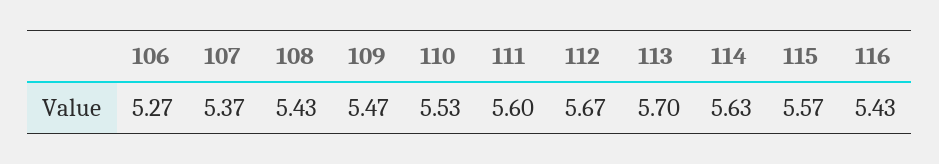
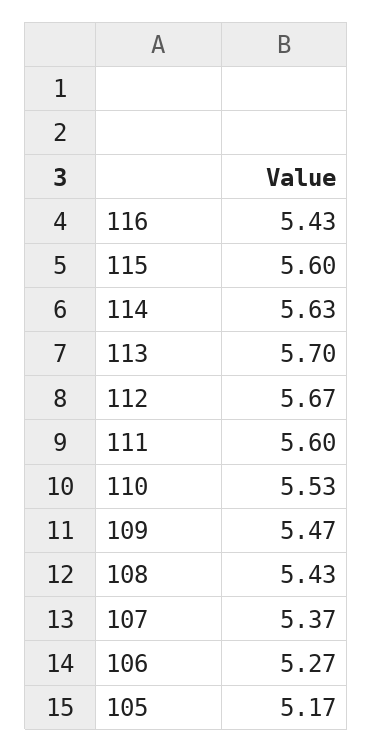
  {
    "106": 5.27,
    "107": 5.37,
    "108": 5.43,
    "109": 5.47,
    "110": 5.53,
    "111": 5.6,
    "112": 5.67,
    "113": 5.7,
    "114": 5.63,
-   "115": 5.57,
+   "115": 5.6,
-   "116": 5.43
+   "116": 5.43,
+   "105": 5.17
  }

